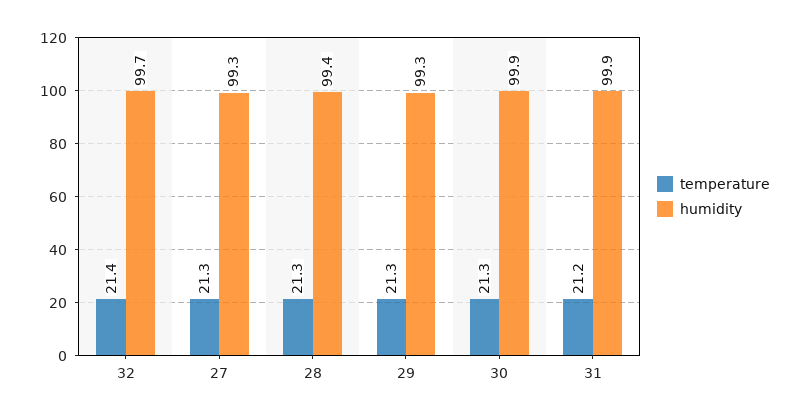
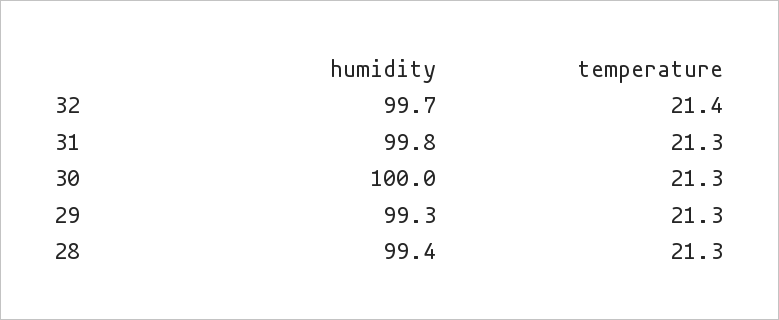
  {
    "temperature": {
      "32": 21.4,
-     "27": 21.3,
      "28": 21.3,
      "29": 21.3,
      "30": 21.3,
-     "31": 21.2
+     "31": 21.3
    },
    "humidity": {
      "32": 99.7,
-     "27": 99.3,
      "28": 99.4,
      "29": 99.3,
-     "30": 99.9,
+     "30": 100,
-     "31": 99.9
+     "31": 99.8
    }
  }

